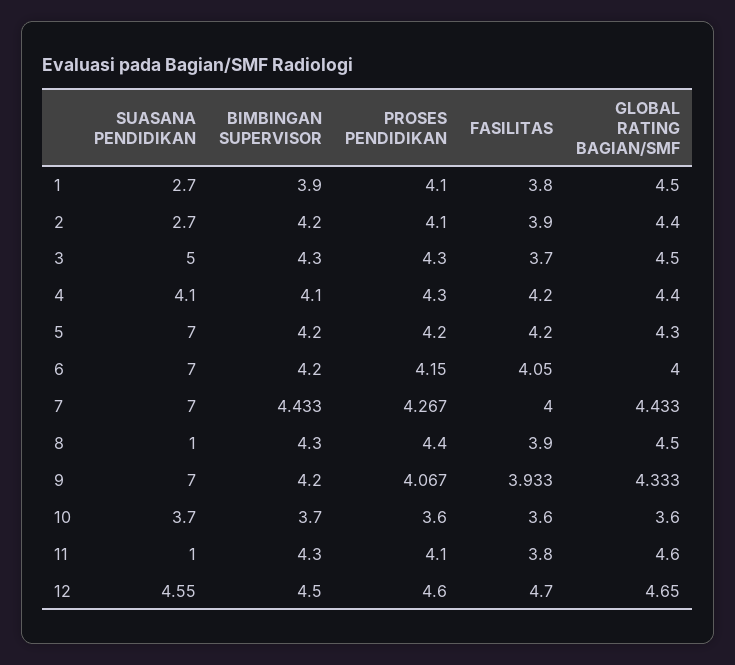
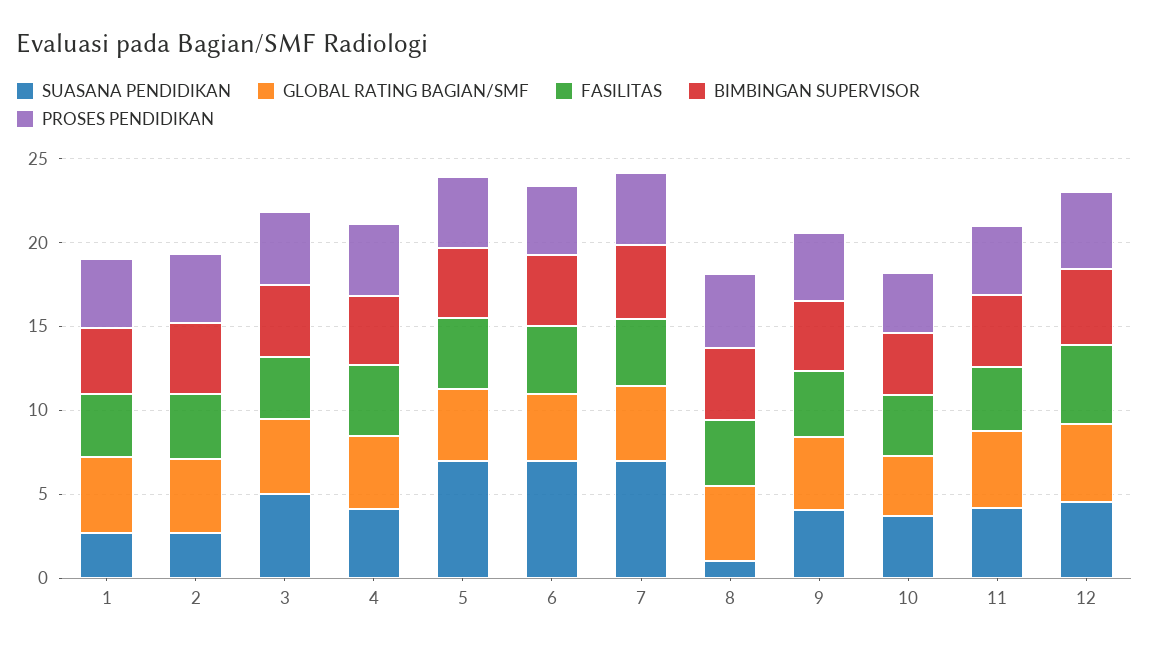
  {
    "SUASANA PENDIDIKAN": {
      "1": 2.7,
      "2": 2.7,
      "3": 5,
      "4": 4.1,
      "5": 7,
      "6": 7,
      "7": 7,
      "8": 1,
-     "9": 7,
+     "9": 4,
      "10": 3.7,
-     "11": 1,
+     "11": 4,
      "12": 4.55
    },
    "BIMBINGAN SUPERVISOR": {
      "1": 3.9,
      "2": 4.2,
      "3": 4.3,
      "4": 4.1,
      "5": 4.2,
      "6": 4.2,
      "7": 4.433,
      "8": 4.3,
      "9": 4.2,
      "10": 3.7,
      "11": 4.3,
      "12": 4.5
    },
    "PROSES PENDIDIKAN": {
      "1": 4.1,
      "2": 4.1,
      "3": 4.3,
      "4": 4.3,
      "5": 4.2,
      "6": 4.15,
      "7": 4.267,
      "8": 4.4,
      "9": 4.067,
      "10": 3.6,
      "11": 4.1,
      "12": 4.6
    },
    "FASILITAS": {
      "1": 3.8,
      "2": 3.9,
      "3": 3.7,
      "4": 4.2,
      "5": 4.2,
      "6": 4.05,
      "7": 4,
      "8": 3.9,
      "9": 3.933,
      "10": 3.6,
      "11": 3.8,
      "12": 4.7
    },
    "GLOBAL RATING BAGIAN/SMF": {
      "1": 4.5,
      "2": 4.4,
      "3": 4.5,
      "4": 4.4,
      "5": 4.3,
      "6": 4,
      "7": 4.433,
      "8": 4.5,
      "9": 4.333,
      "10": 3.6,
      "11": 4.6,
      "12": 4.65
    }
  }

